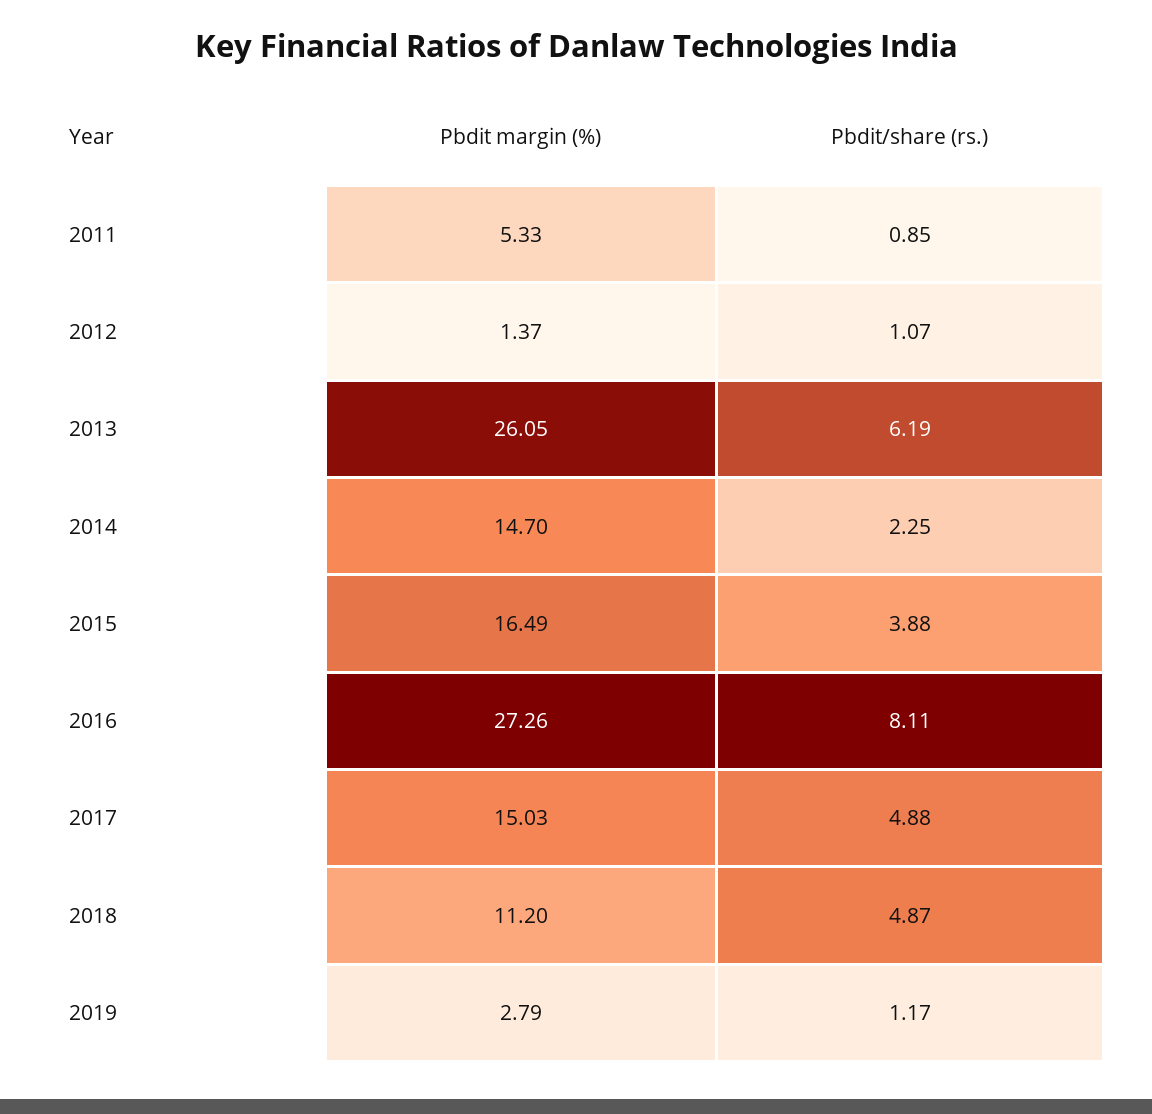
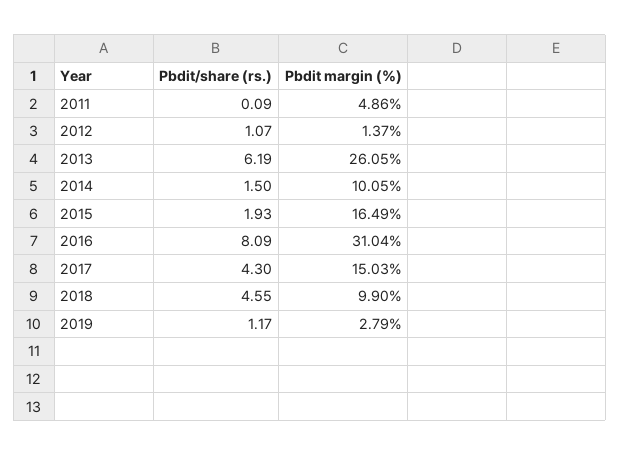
  {
    "Pbdit margin (%)": {
-     "2011": 5.33,
+     "2011": 4.86,
      "2012": 1.37,
      "2013": 26.05,
-     "2014": 14.7,
+     "2014": 10.05,
      "2015": 16.49,
-     "2016": 27.26,
+     "2016": 31.04,
      "2017": 15.03,
-     "2018": 11.2,
+     "2018": 9.9,
      "2019": 2.79
    },
    "Pbdit/share (rs.)": {
-     "2011": 0.85,
+     "2011": 0.09,
      "2012": 1.07,
      "2013": 6.19,
-     "2014": 2.25,
+     "2014": 1.5,
-     "2015": 3.88,
+     "2015": 1.93,
-     "2016": 8.11,
+     "2016": 8.09,
-     "2017": 4.88,
+     "2017": 4.3,
-     "2018": 4.87,
+     "2018": 4.55,
      "2019": 1.17
    }
  }

